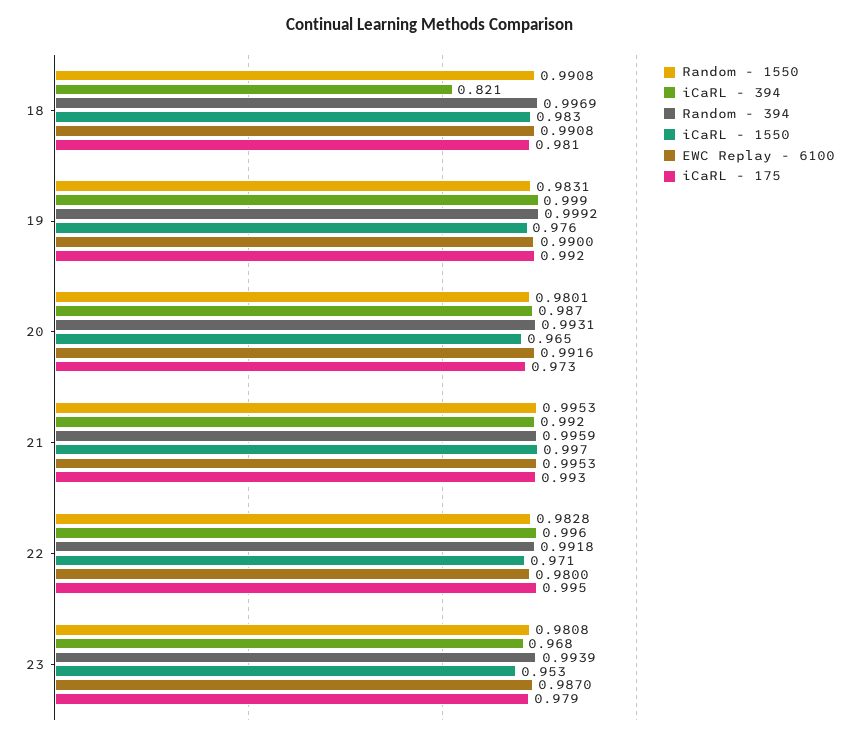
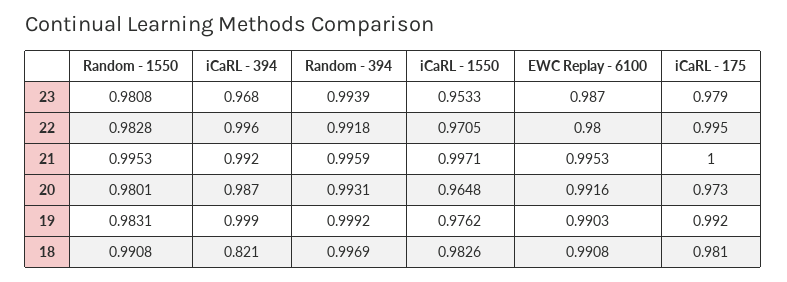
  {
    "Random - 1550": {
      "18": 0.9908,
      "19": 0.9831,
      "20": 0.9801,
      "21": 0.9953,
      "22": 0.9828,
      "23": 0.9808
    },
    "iCaRL - 394": {
      "18": 0.821,
      "19": 0.999,
      "20": 0.987,
      "21": 0.992,
      "22": 0.996,
      "23": 0.968
    },
    "Random - 394": {
      "18": 0.9969,
      "19": 0.9992,
      "20": 0.9931,
      "21": 0.9959,
      "22": 0.9918,
      "23": 0.9939
    },
    "iCaRL - 1550": {
      "18": 0.9826,
      "19": 0.9762,
      "20": 0.9648,
      "21": 0.9971,
      "22": 0.9705,
      "23": 0.9533
    },
    "EWC Replay - 6100": {
      "18": 0.9908,
-     "19": 0.99,
+     "19": 0.9903,
      "20": 0.9916,
      "21": 0.9953,
      "22": 0.98,
      "23": 0.987
    },
    "iCaRL - 175": {
      "18": 0.981,
      "19": 0.992,
      "20": 0.973,
-     "21": 0.993,
+     "21": 1,
      "22": 0.995,
      "23": 0.979
    }
  }

